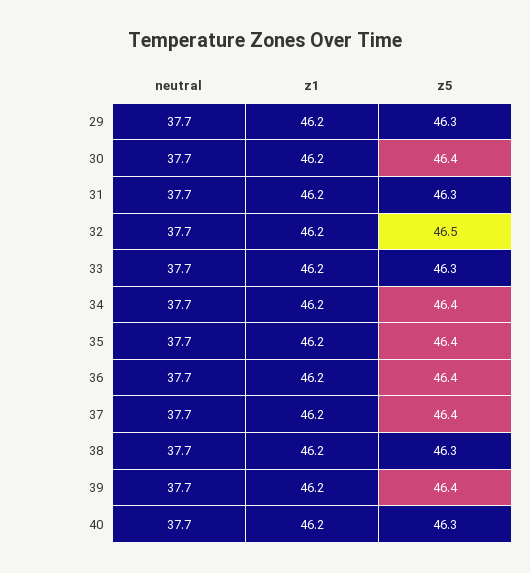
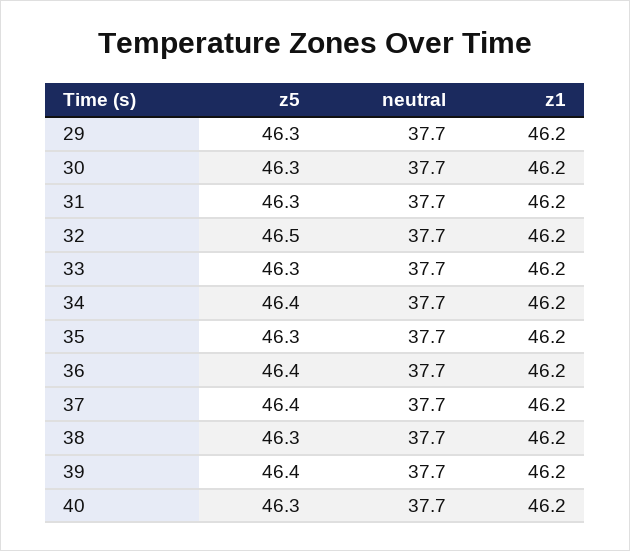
  {
    "neutral": {
      "29": 37.7,
      "30": 37.7,
      "31": 37.7,
      "32": 37.7,
      "33": 37.7,
      "34": 37.7,
      "35": 37.7,
      "36": 37.7,
      "37": 37.7,
      "38": 37.7,
      "39": 37.7,
      "40": 37.7
    },
    "z1": {
      "29": 46.2,
      "30": 46.2,
      "31": 46.2,
      "32": 46.2,
      "33": 46.2,
      "34": 46.2,
      "35": 46.2,
      "36": 46.2,
      "37": 46.2,
      "38": 46.2,
      "39": 46.2,
      "40": 46.2
    },
    "z5": {
      "29": 46.3,
-     "30": 46.4,
+     "30": 46.3,
      "31": 46.3,
      "32": 46.5,
      "33": 46.3,
      "34": 46.4,
-     "35": 46.4,
+     "35": 46.3,
      "36": 46.4,
      "37": 46.4,
      "38": 46.3,
      "39": 46.4,
      "40": 46.3
    }
  }

